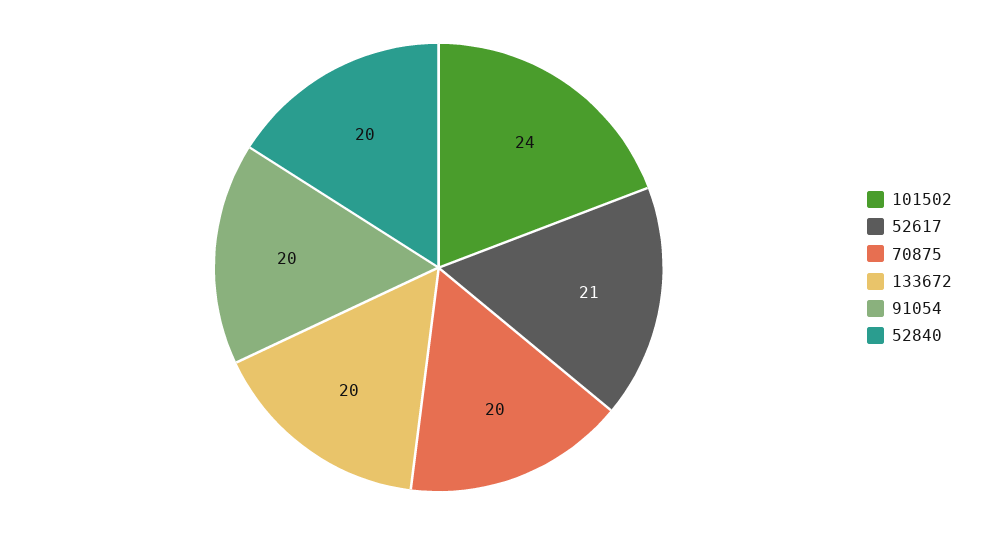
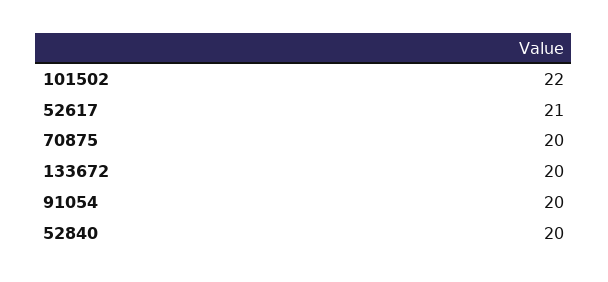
  {
-   "101502": 24,
+   "101502": 22,
    "52617": 21,
    "70875": 20,
    "133672": 20,
    "91054": 20,
    "52840": 20
  }

